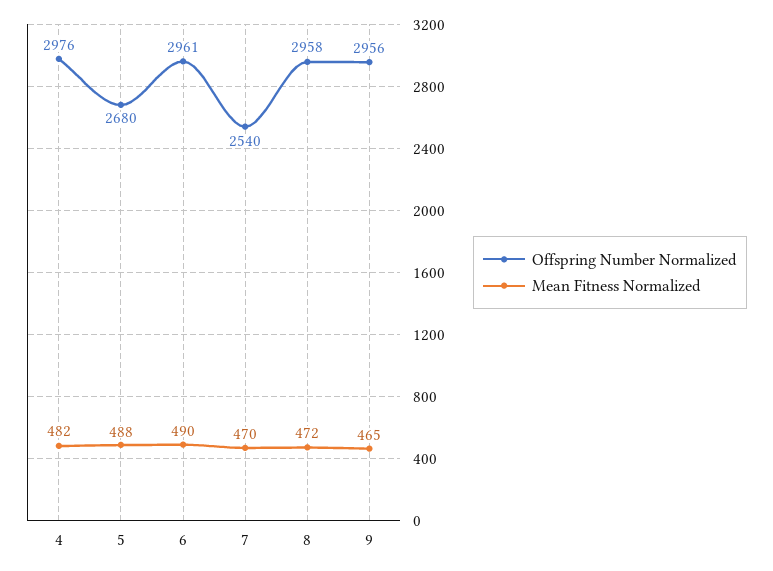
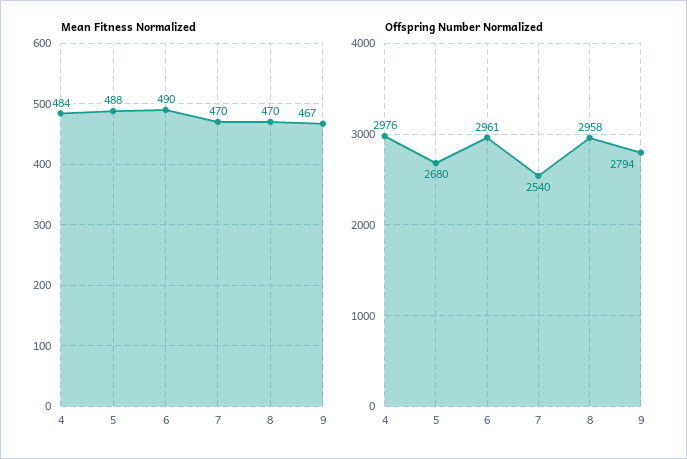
  {
    "Offspring Number Normalized": {
      "4": 2976,
      "5": 2680,
      "6": 2961,
      "7": 2540,
      "8": 2958,
-     "9": 2956
+     "9": 2794
    },
    "Mean Fitness Normalized": {
-     "4": 482,
+     "4": 484,
      "5": 488,
      "6": 490,
      "7": 470,
-     "8": 472,
+     "8": 470,
-     "9": 465
+     "9": 467
    }
  }

